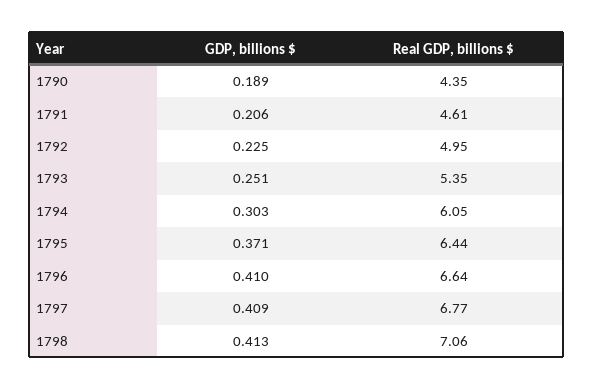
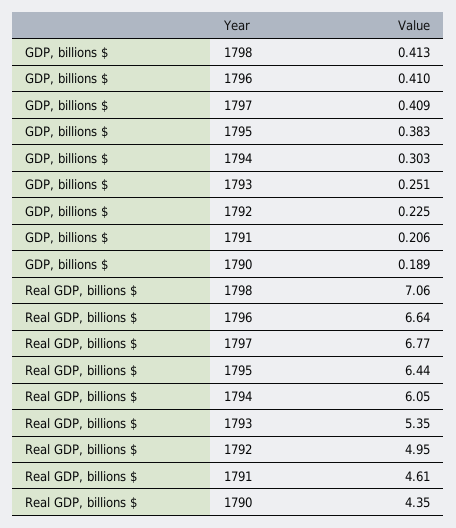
  {
    "GDP, billions $": {
      "1790": 0.189,
      "1791": 0.206,
      "1792": 0.225,
      "1793": 0.251,
      "1794": 0.303,
-     "1795": 0.371,
+     "1795": 0.383,
      "1796": 0.41,
      "1797": 0.409,
      "1798": 0.413
    },
    "Real GDP, billions $": {
      "1790": 4.35,
      "1791": 4.61,
      "1792": 4.95,
      "1793": 5.35,
      "1794": 6.05,
      "1795": 6.44,
      "1796": 6.64,
      "1797": 6.77,
      "1798": 7.06
    }
  }

